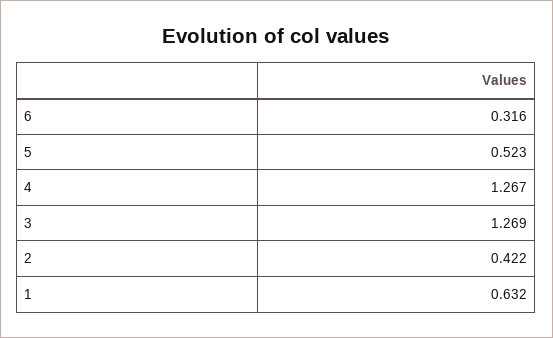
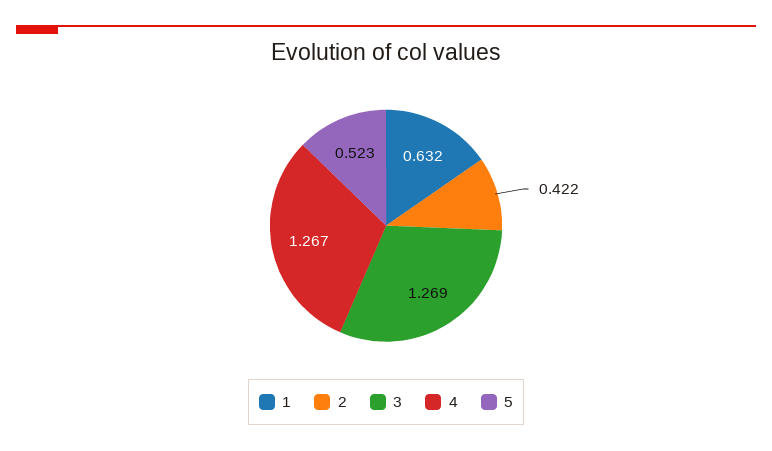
  {
-   "6": 0.316,
    "5": 0.523,
    "4": 1.267,
    "3": 1.269,
    "2": 0.422,
    "1": 0.632
  }

